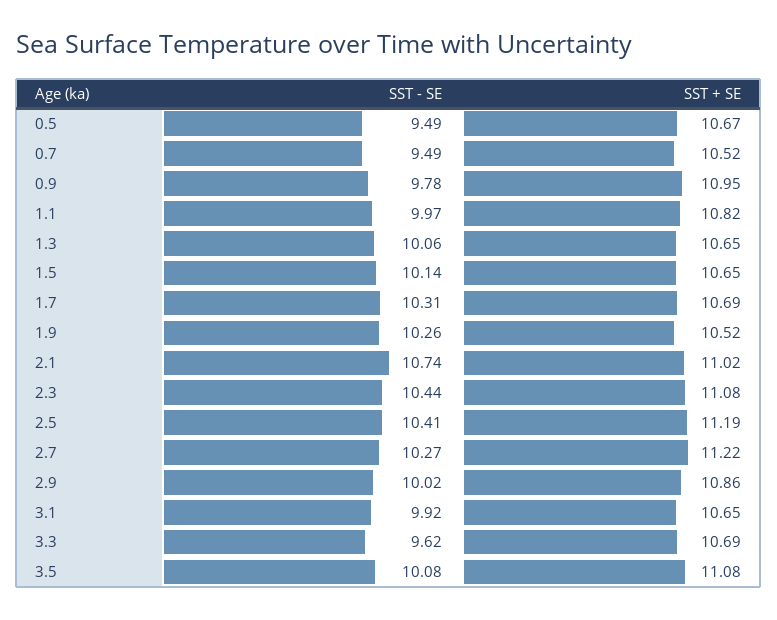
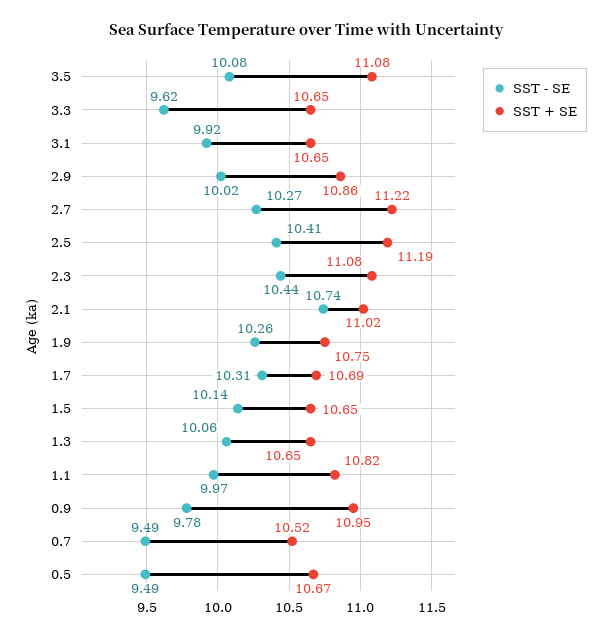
  {
    "SST - SE": {
      "0.5": 9.49,
      "0.7": 9.49,
      "0.9": 9.78,
      "1.1": 9.97,
      "1.3": 10.06,
      "1.5": 10.14,
      "1.7": 10.31,
      "1.9": 10.26,
      "2.1": 10.74,
      "2.3": 10.44,
      "2.5": 10.41,
      "2.7": 10.27,
      "2.9": 10.02,
      "3.1": 9.92,
      "3.3": 9.62,
      "3.5": 10.08
    },
    "SST + SE": {
      "0.5": 10.67,
      "0.7": 10.52,
      "0.9": 10.95,
      "1.1": 10.82,
      "1.3": 10.65,
      "1.5": 10.65,
      "1.7": 10.69,
-     "1.9": 10.52,
+     "1.9": 10.75,
      "2.1": 11.02,
      "2.3": 11.08,
      "2.5": 11.19,
      "2.7": 11.22,
      "2.9": 10.86,
      "3.1": 10.65,
-     "3.3": 10.69,
+     "3.3": 10.65,
      "3.5": 11.08
    }
  }

